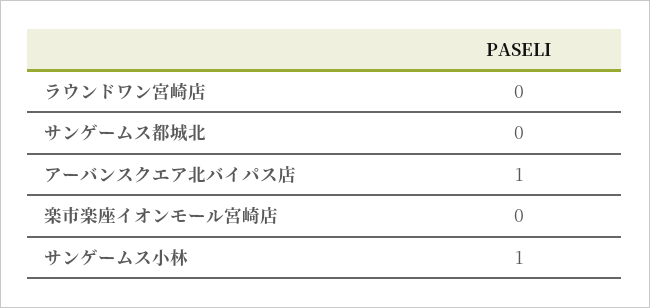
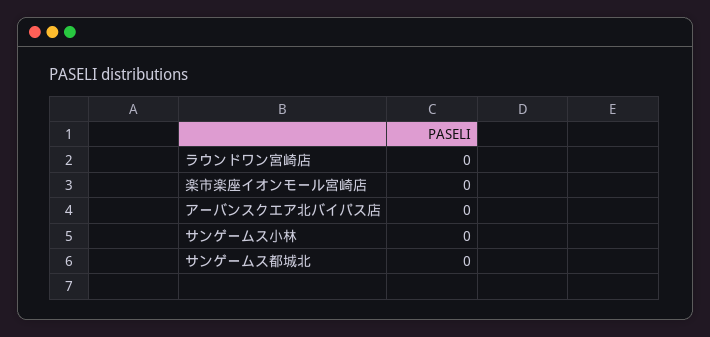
  {
    "ラウンドワン宮崎店": 0,
    "サンゲームス都城北": 0,
-   "アーバンスクエア北バイパス店": 1,
+   "アーバンスクエア北バイパス店": 0,
    "楽市楽座イオンモール宮崎店": 0,
-   "サンゲームス小林": 1
+   "サンゲームス小林": 0
  }

